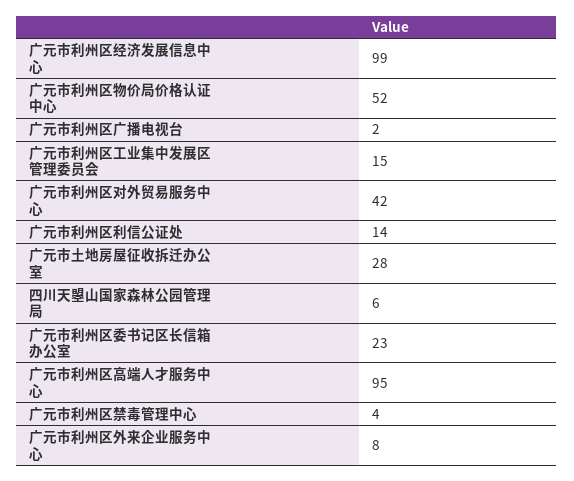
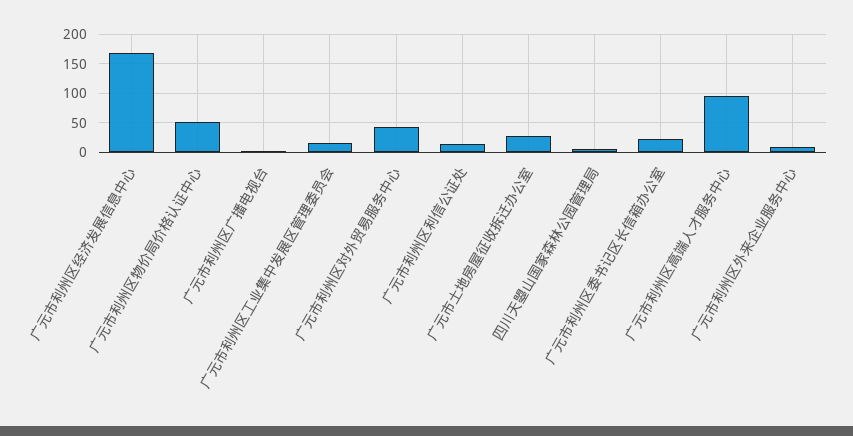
  {
-   "广元市利州区经济发展信息中心": 99,
+   "广元市利州区经济发展信息中心": 175,
    "广元市利州区物价局价格认证中心": 52,
    "广元市利州区广播电视台": 2,
    "广元市利州区工业集中发展区管理委员会": 15,
    "广元市利州区对外贸易服务中心": 42,
    "广元市利州区利信公证处": 14,
    "广元市土地房屋征收拆迁办公室": 28,
    "四川天曌山国家森林公园管理局": 6,
    "广元市利州区委书记区长信箱办公室": 23,
    "广元市利州区高端人才服务中心": 95,
-   "广元市利州区禁毒管理中心": 4,
    "广元市利州区外来企业服务中心": 8
  }

